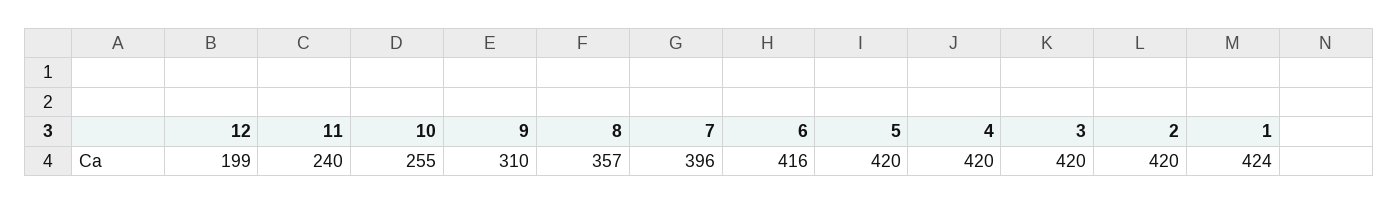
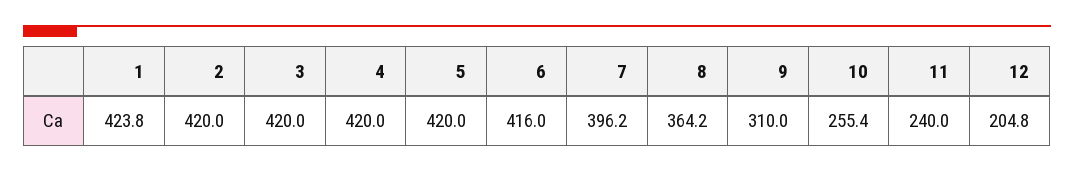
  {
-   "12": 199,
+   "12": 204.8,
    "11": 240,
    "10": 255.4,
    "9": 310,
-   "8": 357,
+   "8": 364.2,
    "7": 396.2,
    "6": 416,
    "5": 420,
    "4": 420,
    "3": 420,
    "2": 420,
    "1": 423.8
  }

